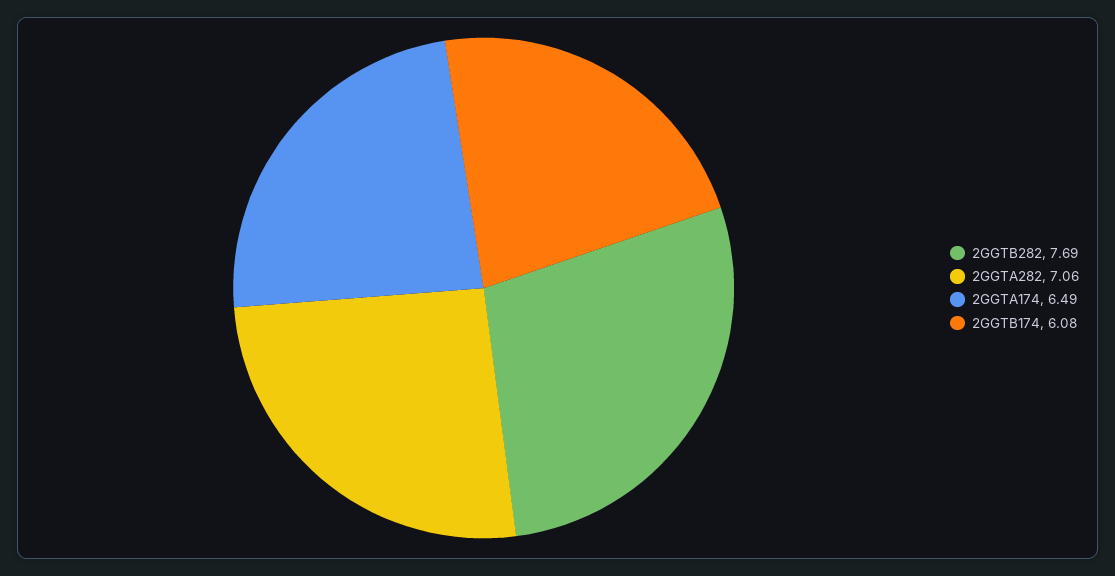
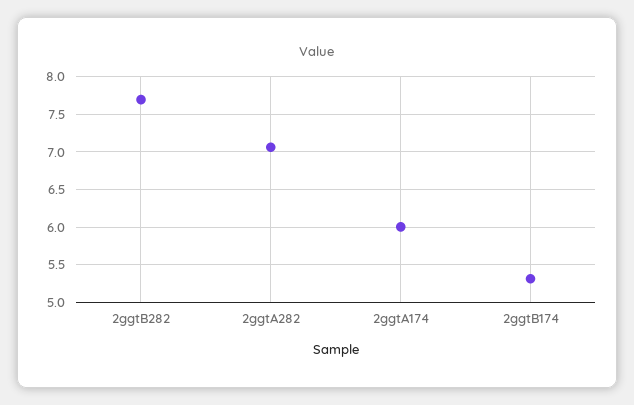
  {
    "2GGTB282": 7.69,
    "2GGTA282": 7.06,
-   "2GGTA174": 6.49,
+   "2GGTA174": 6,
-   "2GGTB174": 6.08
+   "2GGTB174": 5.3
  }

